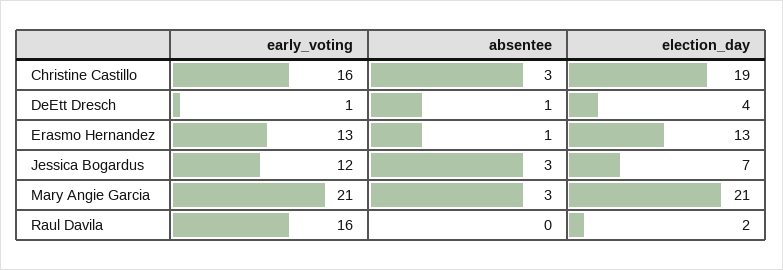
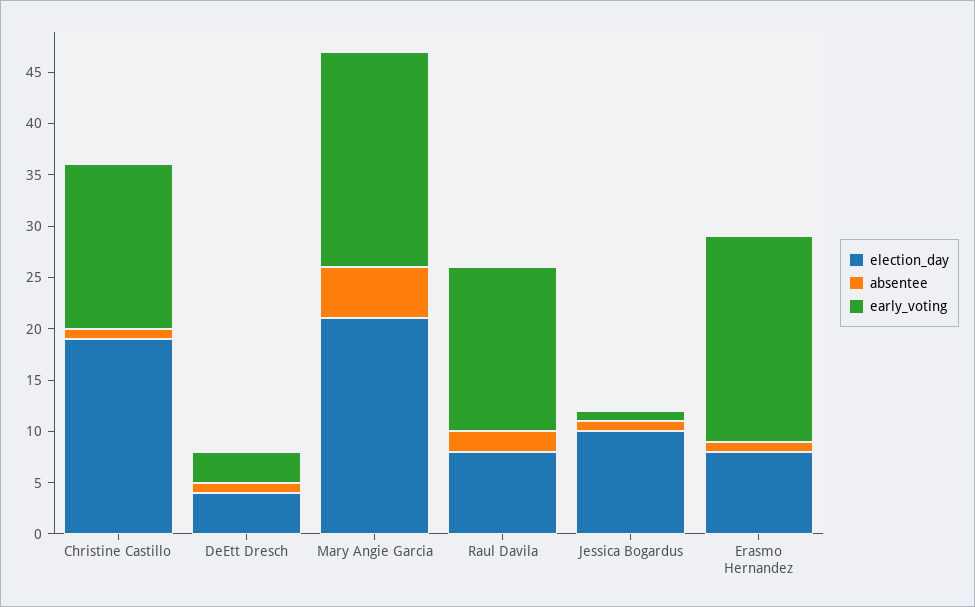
  {
    "early_voting": {
      "Christine Castillo": 16,
-     "DeEtt Dresch": 1,
+     "DeEtt Dresch": 3,
-     "Erasmo Hernandez": 13,
+     "Erasmo Hernandez": 20,
-     "Jessica Bogardus": 12,
+     "Jessica Bogardus": 1,
      "Mary Angie Garcia": 21,
      "Raul Davila": 16
    },
    "absentee": {
-     "Christine Castillo": 3,
+     "Christine Castillo": 1,
      "DeEtt Dresch": 1,
      "Erasmo Hernandez": 1,
-     "Jessica Bogardus": 3,
+     "Jessica Bogardus": 1,
-     "Mary Angie Garcia": 3,
+     "Mary Angie Garcia": 5,
-     "Raul Davila": 0
+     "Raul Davila": 2
    },
    "election_day": {
      "Christine Castillo": 19,
      "DeEtt Dresch": 4,
-     "Erasmo Hernandez": 13,
+     "Erasmo Hernandez": 8,
-     "Jessica Bogardus": 7,
+     "Jessica Bogardus": 10,
      "Mary Angie Garcia": 21,
-     "Raul Davila": 2
+     "Raul Davila": 8
    }
  }

